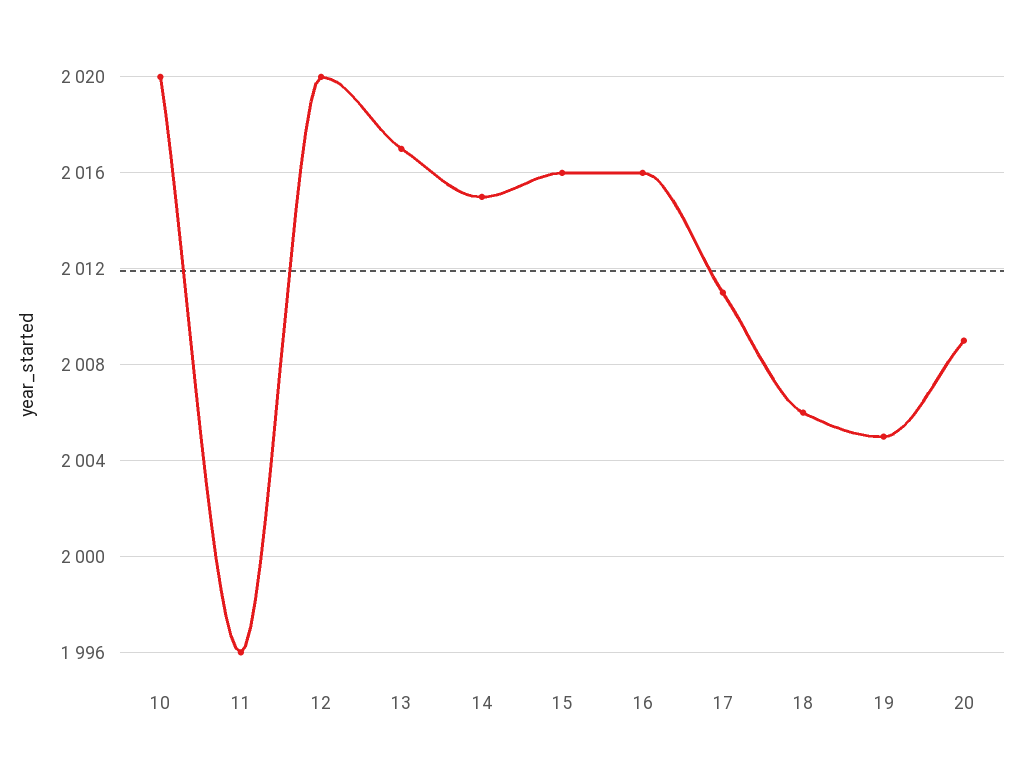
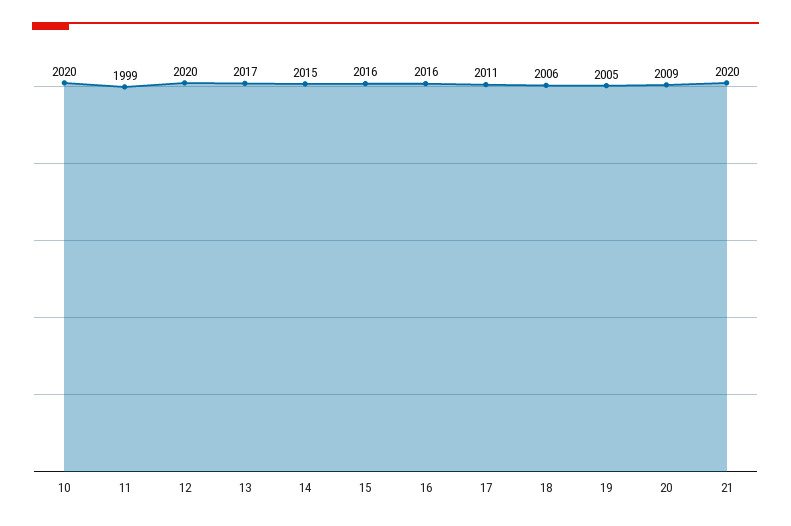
  {
    "10": 2020,
-   "11": 1996,
+   "11": 1999,
    "12": 2020,
    "13": 2017,
    "14": 2015,
    "15": 2016,
    "16": 2016,
    "17": 2011,
    "18": 2006,
    "19": 2005,
-   "20": 2009
+   "20": 2009,
+   "21": 2020
  }

